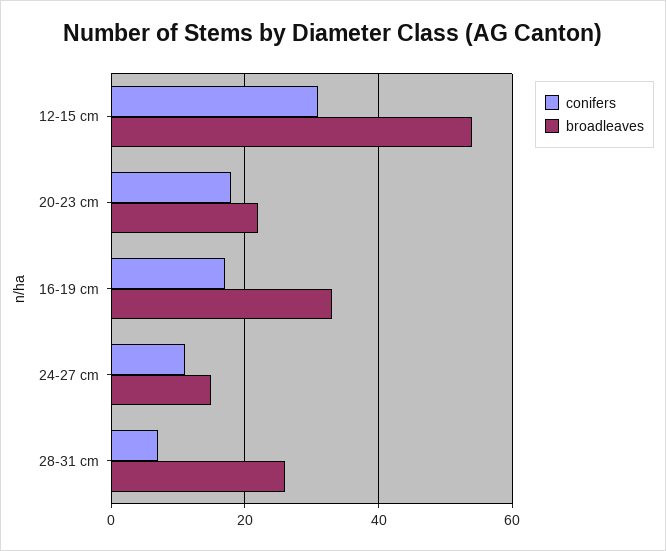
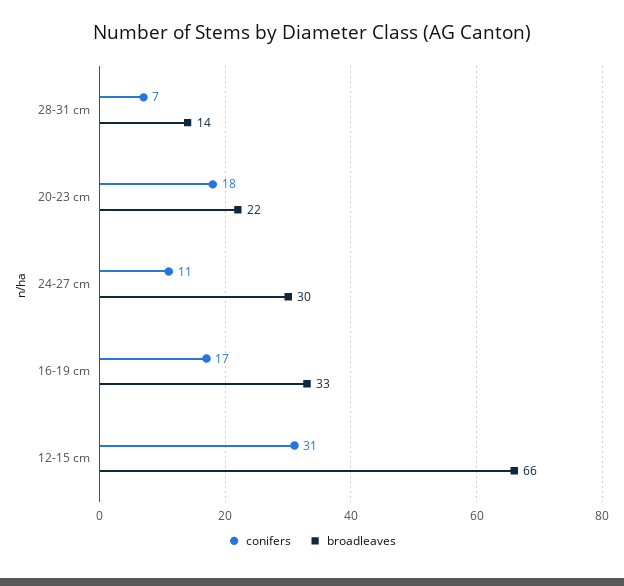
  {
    "conifers": {
      "12-15 cm": 31,
      "20-23 cm": 18,
      "16-19 cm": 17,
      "24-27 cm": 11,
      "28-31 cm": 7
    },
    "broadleaves": {
-     "12-15 cm": 55,
+     "12-15 cm": 66,
      "20-23 cm": 22,
      "16-19 cm": 33,
-     "24-27 cm": 15,
+     "24-27 cm": 30,
-     "28-31 cm": 25
+     "28-31 cm": 14
    }
  }

